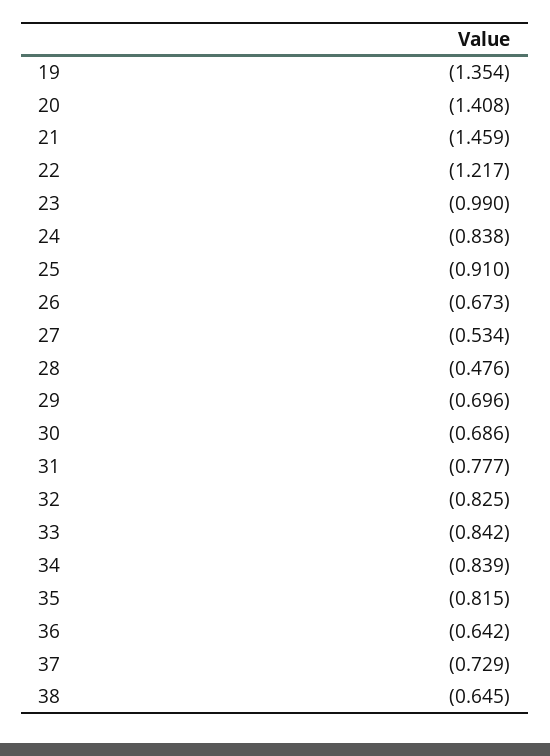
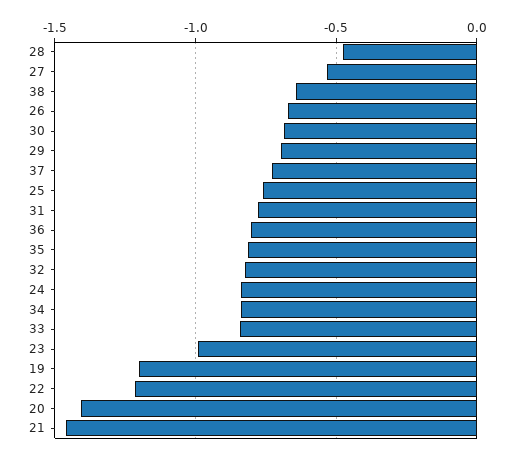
  {
-   "19": -1.354,
+   "19": -1.2,
    "20": -1.408,
    "21": -1.459,
    "22": -1.217,
    "23": -0.99,
    "24": -0.838,
-   "25": -0.91,
+   "25": -0.75,
    "26": -0.673,
    "27": -0.534,
    "28": -0.476,
    "29": -0.696,
    "30": -0.686,
    "31": -0.777,
    "32": -0.825,
    "33": -0.842,
    "34": -0.839,
    "35": -0.815,
-   "36": -0.642,
+   "36": -0.8,
    "37": -0.729,
    "38": -0.645
  }

